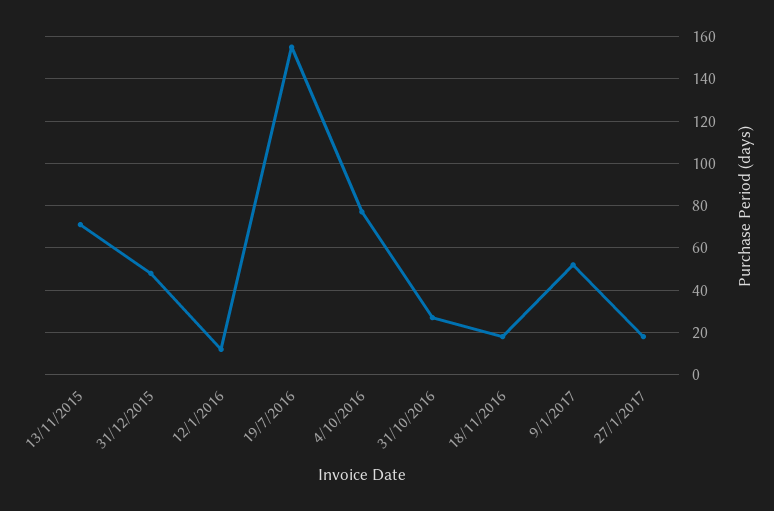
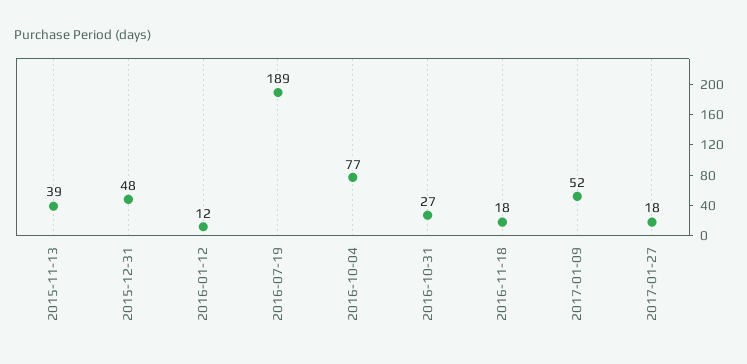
  {
-   "13/11/2015": 70,
+   "13/11/2015": 39,
    "31/12/2015": 48,
    "12/1/2016": 12,
-   "19/7/2016": 155,
+   "19/7/2016": 189,
    "4/10/2016": 77,
    "31/10/2016": 27,
    "18/11/2016": 18,
    "9/1/2017": 52,
    "27/1/2017": 18
  }

